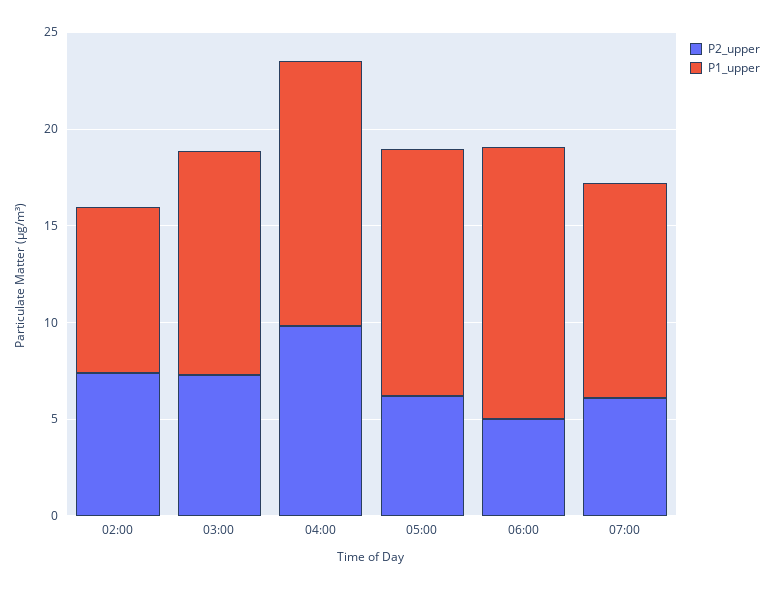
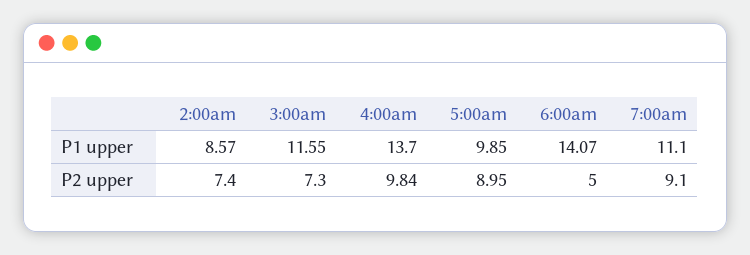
  {
    "P2_upper": {
      "02:00": 7.4,
      "03:00": 7.3,
      "04:00": 9.84,
-     "05:00": 6,
+     "05:00": 8.95,
      "06:00": 5,
-     "07:00": 6
+     "07:00": 9.1
    },
    "P1_upper": {
      "02:00": 8.57,
      "03:00": 11.55,
      "04:00": 13.7,
-     "05:00": 13,
+     "05:00": 9.85,
      "06:00": 14.07,
      "07:00": 11.1
    }
  }

